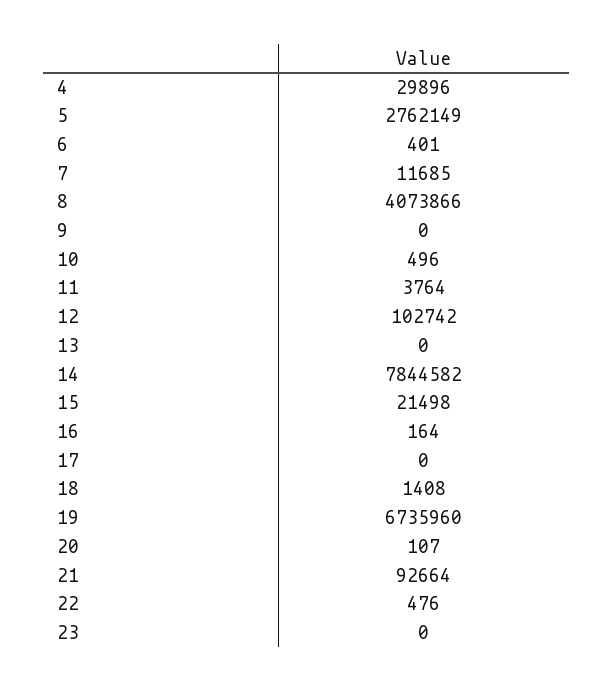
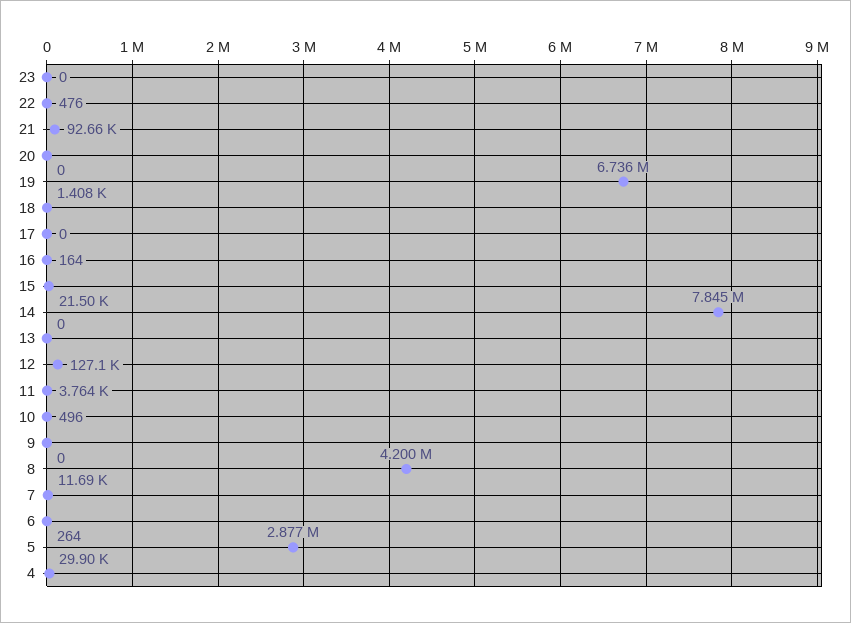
  {
    "4": 29896,
-   "5": 2762149,
+   "5": 2877000,
-   "6": 401,
+   "6": 264,
    "7": 11685,
-   "8": 4073866,
+   "8": 4200000,
    "9": 0,
    "10": 496,
    "11": 3764,
-   "12": 102742,
+   "12": 127100,
    "13": 0,
    "14": 7844582,
    "15": 21498,
    "16": 164,
    "17": 0,
    "18": 1408,
    "19": 6735960,
-   "20": 107,
+   "20": 0,
    "21": 92664,
    "22": 476,
    "23": 0
  }

